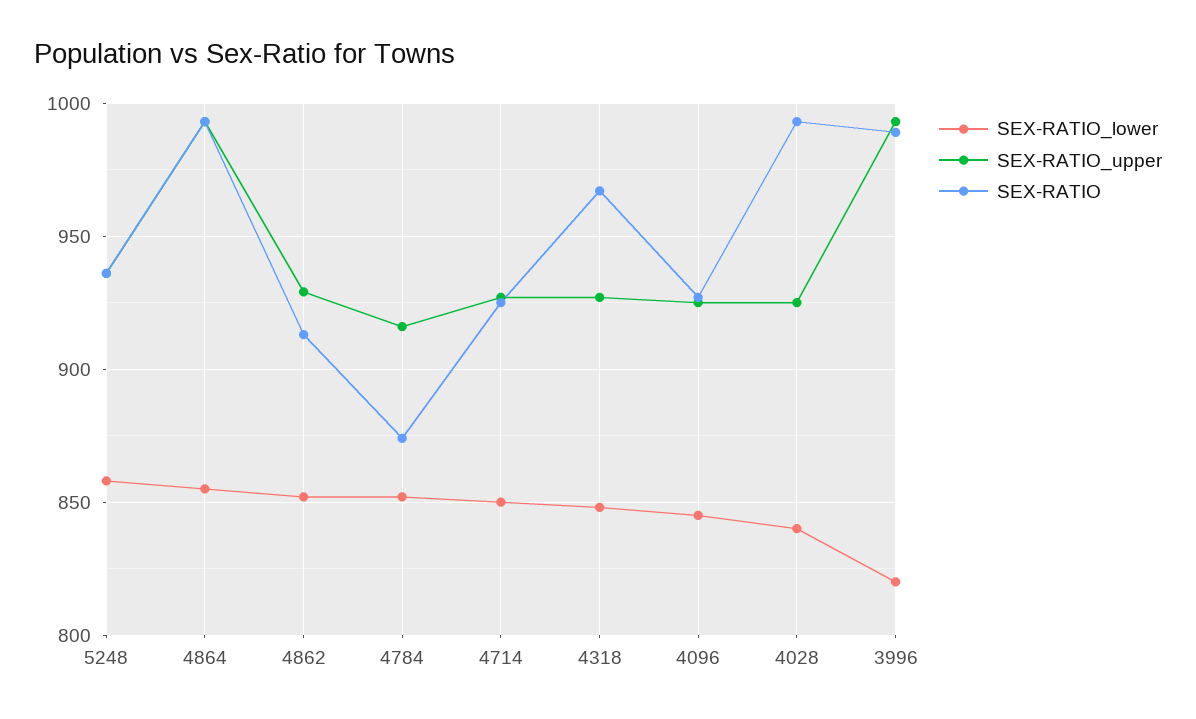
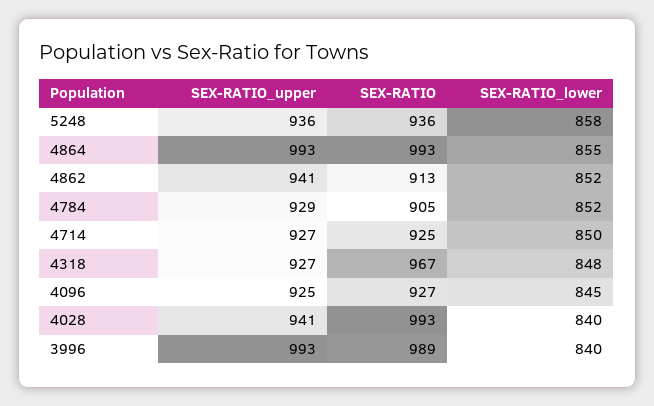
  {
    "SEX-RATIO_lower": {
      "5248": 858,
      "4864": 855,
      "4862": 852,
      "4784": 852,
      "4714": 850,
      "4318": 848,
      "4096": 845,
      "4028": 840,
-     "3996": 820
+     "3996": 840
    },
    "SEX-RATIO_upper": {
      "5248": 936,
      "4864": 993,
-     "4862": 930,
+     "4862": 941,
-     "4784": 915,
+     "4784": 929,
      "4714": 927,
      "4318": 927,
      "4096": 925,
-     "4028": 925,
+     "4028": 941,
      "3996": 993
    },
    "SEX-RATIO": {
      "5248": 936,
      "4864": 993,
      "4862": 913,
-     "4784": 875,
+     "4784": 905,
      "4714": 925,
      "4318": 967,
      "4096": 927,
      "4028": 993,
      "3996": 989
    }
  }

